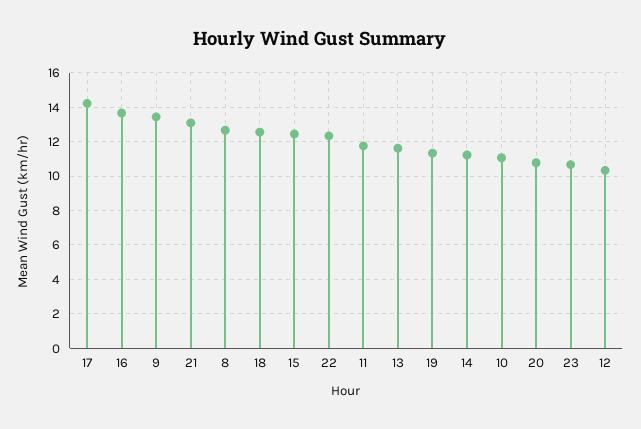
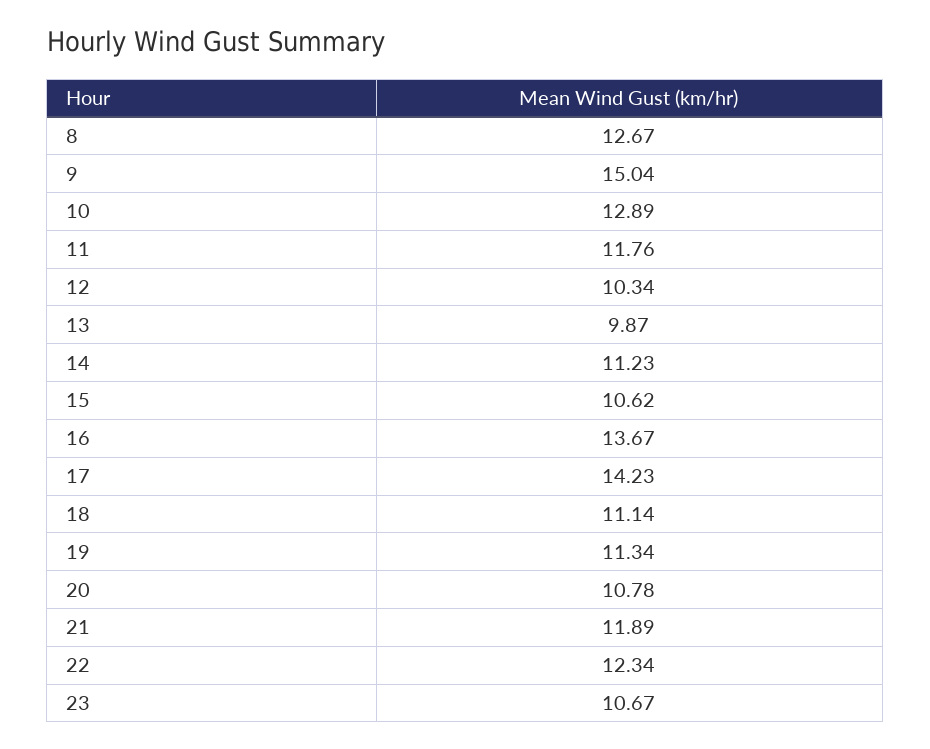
  {
    "17": 14.23,
    "16": 13.67,
-   "9": 13.5,
+   "9": 15.04,
-   "21": 13,
+   "21": 11.89,
    "8": 12.67,
-   "18": 12.5,
+   "18": 11.14,
-   "15": 12.5,
+   "15": 10.62,
    "22": 12.34,
    "11": 11.76,
-   "13": 11.5,
+   "13": 9.87,
    "19": 11.34,
    "14": 11.23,
-   "10": 11,
+   "10": 12.89,
    "20": 10.78,
    "23": 10.67,
    "12": 10.34
  }

